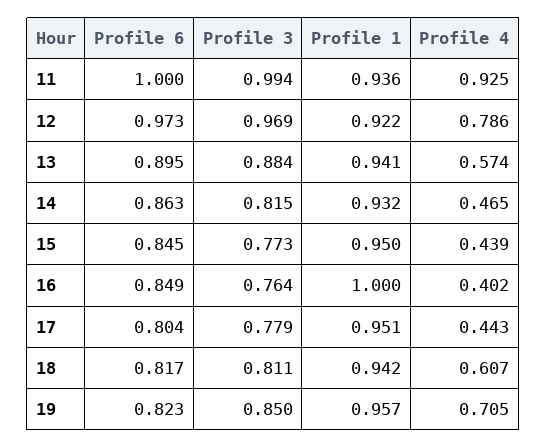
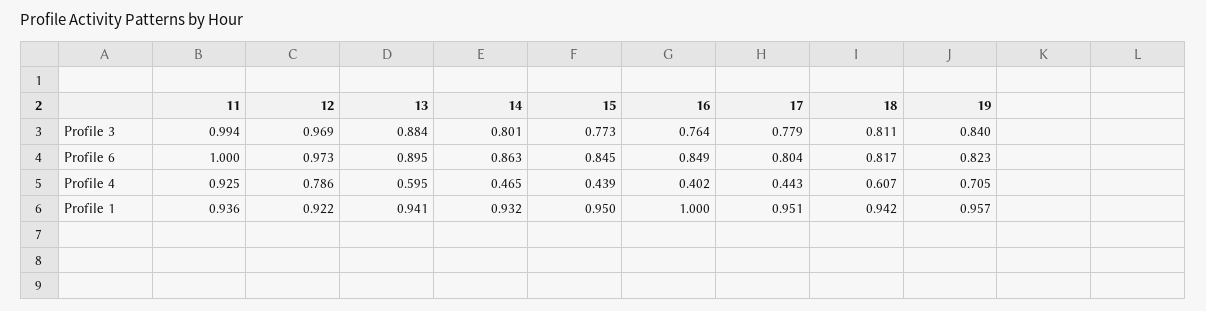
  {
    "Profile 6": {
      "11": 1,
      "12": 0.973,
      "13": 0.895,
      "14": 0.863,
      "15": 0.845,
      "16": 0.849,
      "17": 0.804,
      "18": 0.817,
      "19": 0.823
    },
    "Profile 3": {
      "11": 0.994,
      "12": 0.969,
      "13": 0.884,
-     "14": 0.815,
+     "14": 0.801,
      "15": 0.773,
      "16": 0.764,
      "17": 0.779,
      "18": 0.811,
-     "19": 0.85
+     "19": 0.84
    },
    "Profile 1": {
      "11": 0.936,
      "12": 0.922,
      "13": 0.941,
      "14": 0.932,
      "15": 0.95,
      "16": 1,
      "17": 0.951,
      "18": 0.942,
      "19": 0.957
    },
    "Profile 4": {
      "11": 0.925,
      "12": 0.786,
-     "13": 0.574,
+     "13": 0.595,
      "14": 0.465,
      "15": 0.439,
      "16": 0.402,
      "17": 0.443,
      "18": 0.607,
      "19": 0.705
    }
  }

